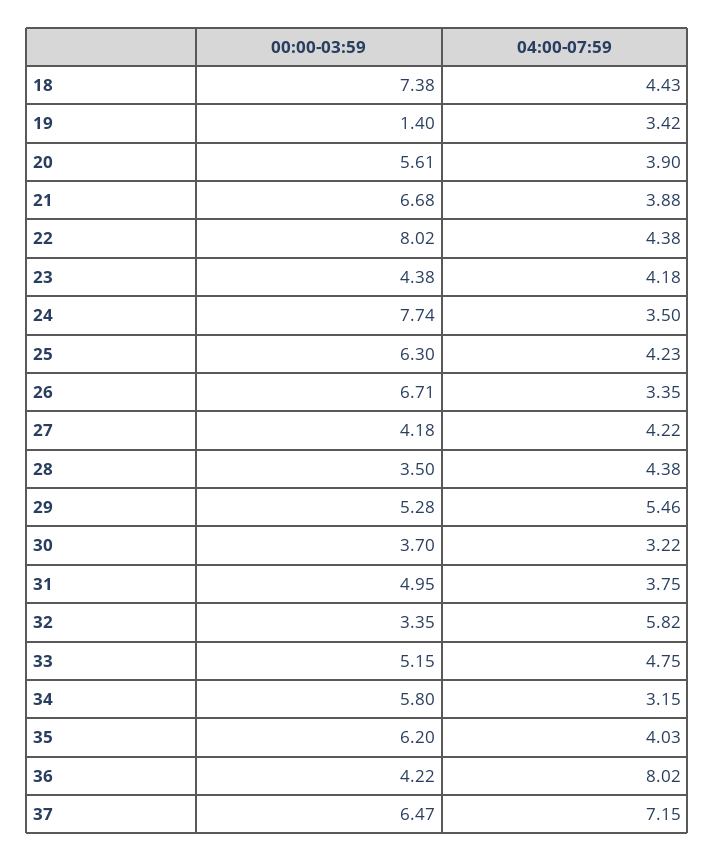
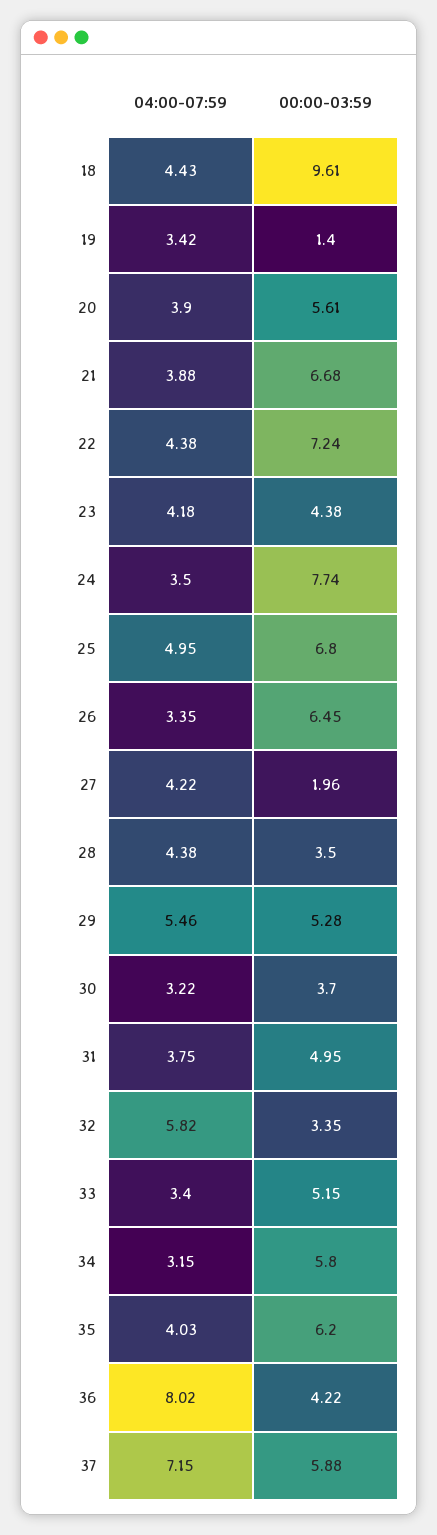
  {
    "00:00-03:59": {
-     "18": 7.38,
+     "18": 9.61,
      "19": 1.4,
      "20": 5.61,
      "21": 6.68,
-     "22": 8.02,
+     "22": 7.24,
      "23": 4.38,
      "24": 7.74,
-     "25": 6.3,
+     "25": 6.8,
-     "26": 6.71,
+     "26": 6.45,
-     "27": 4.18,
+     "27": 1.96,
      "28": 3.5,
      "29": 5.28,
      "30": 3.7,
      "31": 4.95,
      "32": 3.35,
      "33": 5.15,
      "34": 5.8,
      "35": 6.2,
      "36": 4.22,
-     "37": 6.47
+     "37": 5.88
    },
    "04:00-07:59": {
      "18": 4.43,
      "19": 3.42,
      "20": 3.9,
      "21": 3.88,
      "22": 4.38,
      "23": 4.18,
      "24": 3.5,
-     "25": 4.23,
+     "25": 4.95,
      "26": 3.35,
      "27": 4.22,
      "28": 4.38,
      "29": 5.46,
      "30": 3.22,
      "31": 3.75,
      "32": 5.82,
-     "33": 4.75,
+     "33": 3.4,
      "34": 3.15,
      "35": 4.03,
      "36": 8.02,
      "37": 7.15
    }
  }

